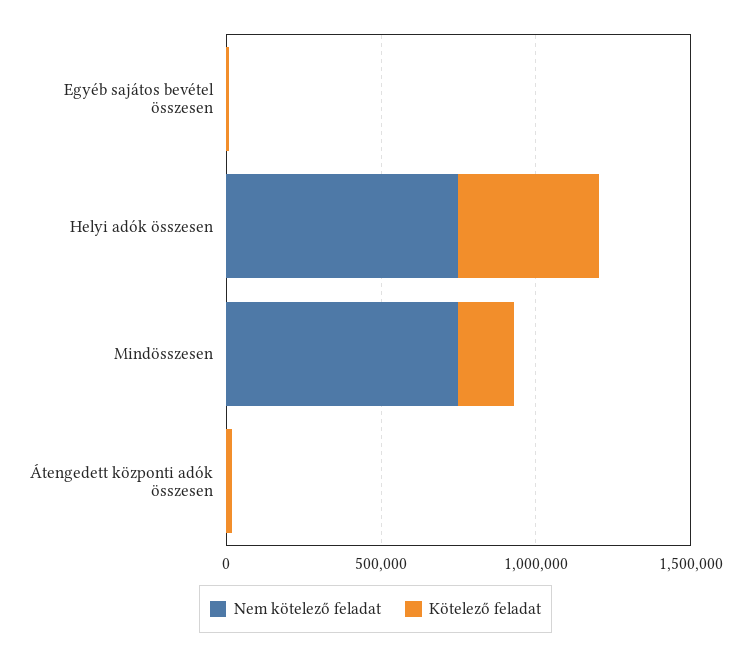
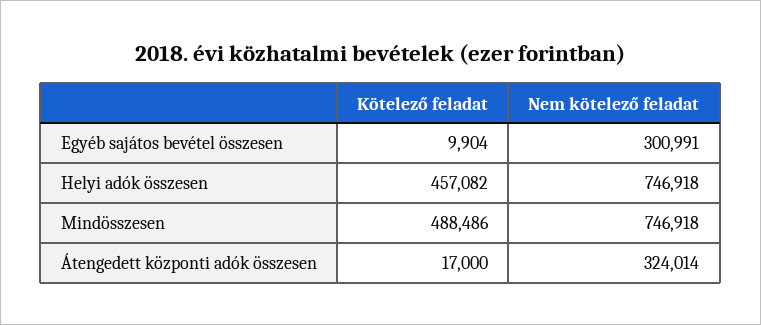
  {
    "Nem kötelező feladat": {
-     "Egyéb sajátos bevétel összesen": 0,
+     "Egyéb sajátos bevétel összesen": 300991,
      "Helyi adók összesen": 746918,
      "Mindösszesen": 746918,
-     "Átengedett központi adók összesen": 0
+     "Átengedett központi adók összesen": 324014
    },
    "Kötelező feladat": {
      "Egyéb sajátos bevétel összesen": 9904,
      "Helyi adók összesen": 457082,
-     "Mindösszesen": 200000,
+     "Mindösszesen": 488486,
      "Átengedett központi adók összesen": 17000
    }
  }

